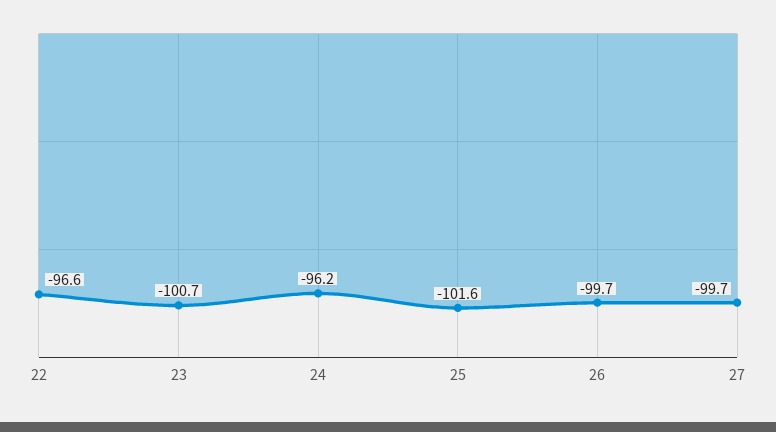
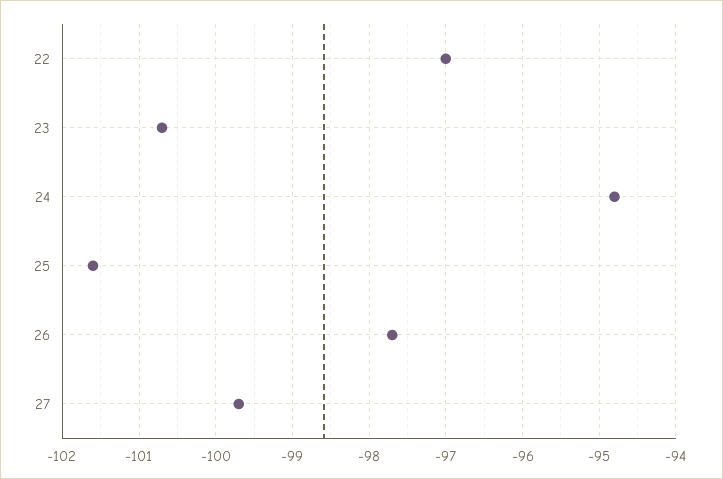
  {
-   "22": -96.6,
+   "22": -97,
    "23": -100.7,
-   "24": -96.2,
+   "24": -94.8,
    "25": -101.6,
-   "26": -99.7,
+   "26": -97.7,
    "27": -99.7
  }

